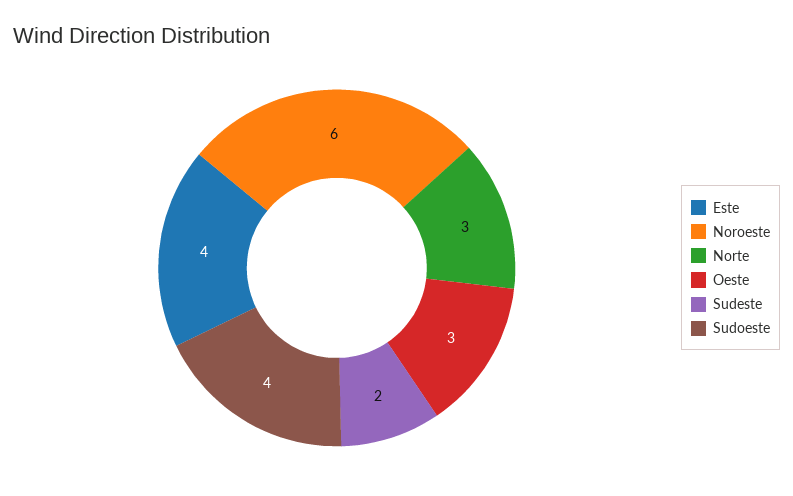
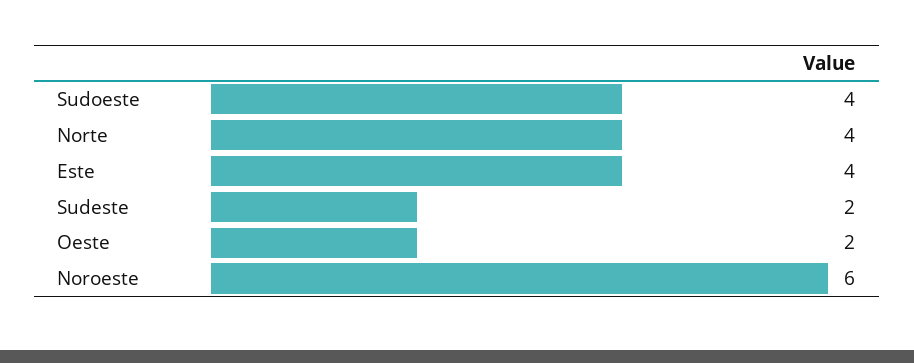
  {
    "Este": 4,
    "Noroeste": 6,
-   "Norte": 3,
+   "Norte": 4,
-   "Oeste": 3,
+   "Oeste": 2,
    "Sudeste": 2,
    "Sudoeste": 4
  }

